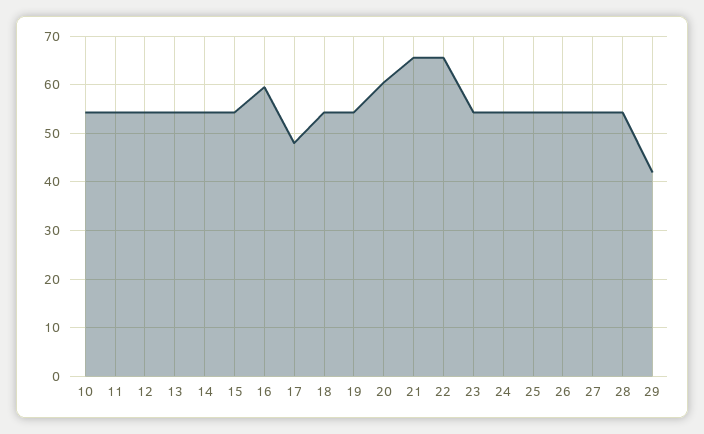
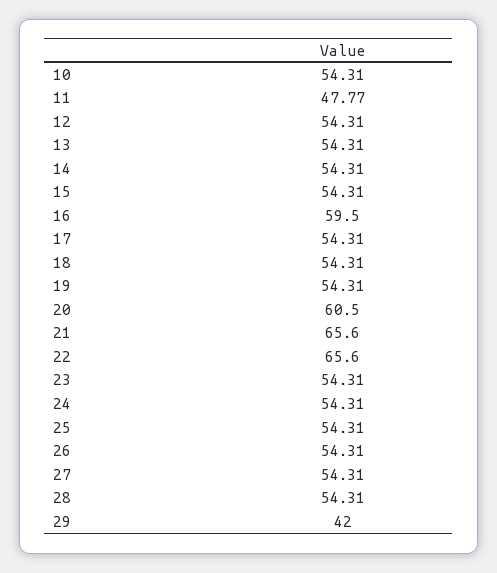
  {
    "10": 54.31,
-   "11": 54,
+   "11": 47.77,
    "12": 54.31,
    "13": 54.31,
    "14": 54.31,
    "15": 54.31,
    "16": 59.5,
-   "17": 48,
+   "17": 54.31,
    "18": 54.31,
    "19": 54.31,
    "20": 60.5,
    "21": 65.6,
    "22": 65.6,
    "23": 54.31,
    "24": 54.31,
    "25": 54.31,
    "26": 54.31,
    "27": 54.31,
    "28": 54.31,
    "29": 42
  }

